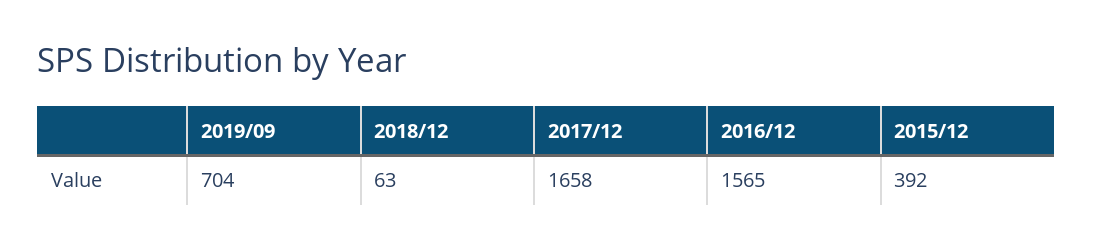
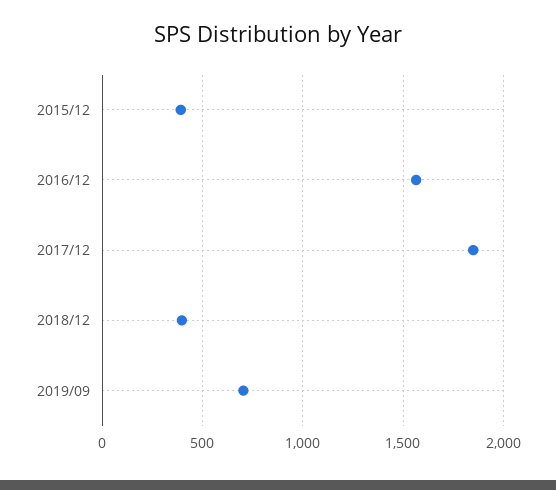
  {
    "2019/09": 704,
-   "2018/12": 63,
+   "2018/12": 400,
-   "2017/12": 1658,
+   "2017/12": 1850,
    "2016/12": 1565,
    "2015/12": 392
  }

